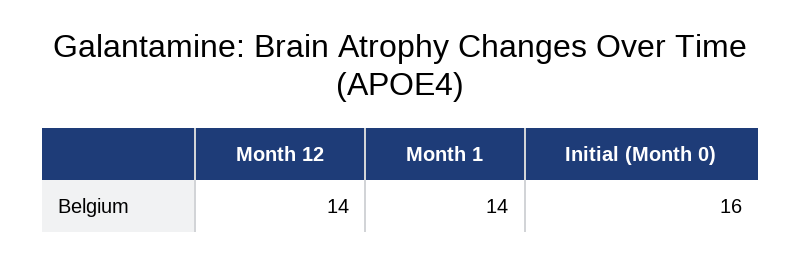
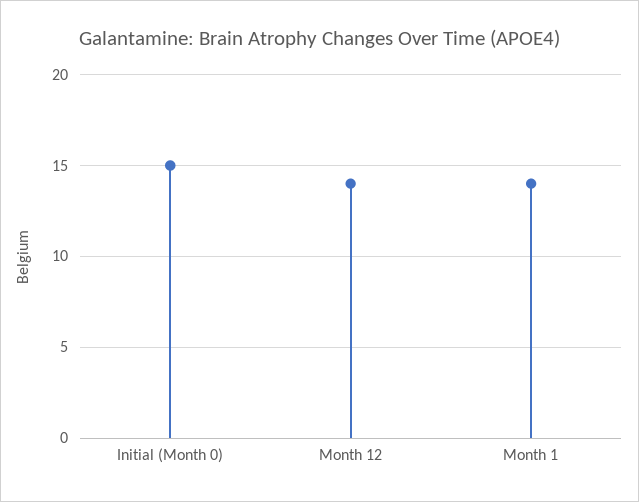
  {
    "Month 12": 14,
    "Month 1": 14,
-   "Initial (Month 0)": 16
+   "Initial (Month 0)": 15
  }

